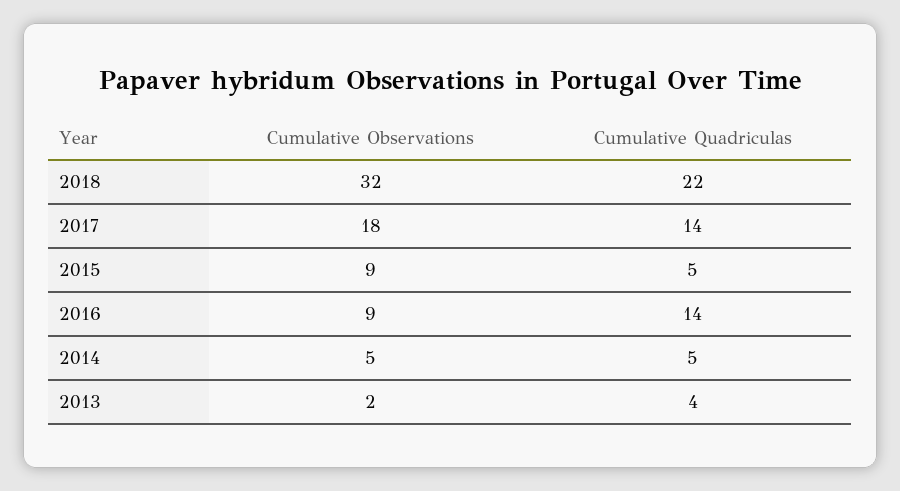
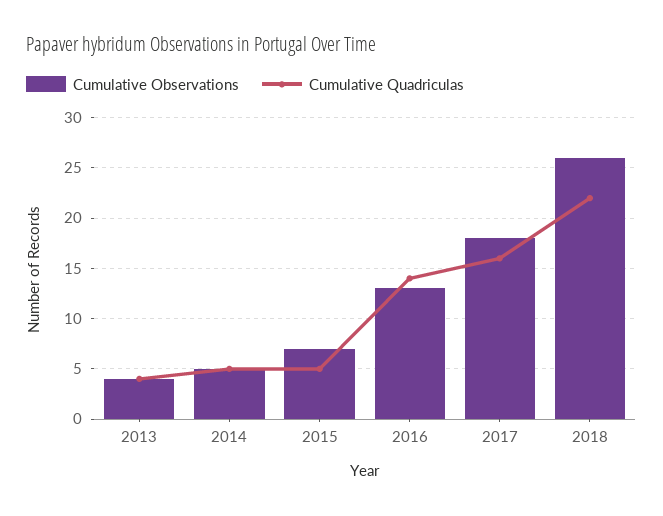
  {
    "Cumulative Observations": {
-     "2018": 32,
+     "2018": 26,
      "2017": 18,
-     "2015": 9,
+     "2015": 7,
-     "2016": 9,
+     "2016": 13,
      "2014": 5,
-     "2013": 2
+     "2013": 4
    },
    "Cumulative Quadriculas": {
      "2018": 22,
-     "2017": 14,
+     "2017": 16,
      "2015": 5,
      "2016": 14,
      "2014": 5,
      "2013": 4
    }
  }

